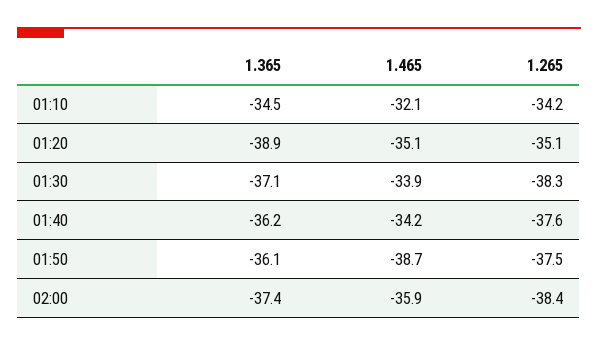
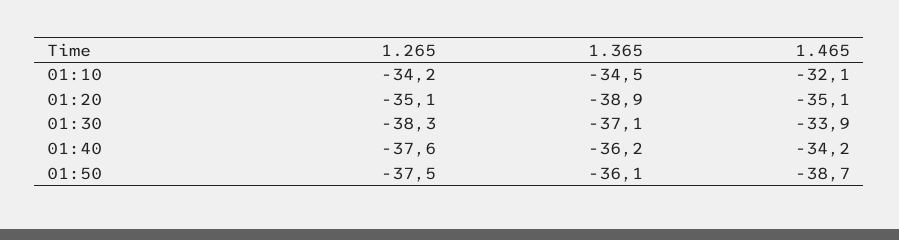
  {
    "1.365": {
      "01:10": -34.5,
      "01:20": -38.9,
      "01:30": -37.1,
      "01:40": -36.2,
-     "01:50": -36.1,
+     "01:50": -36.1
-     "02:00": -37.4
    },
    "1.465": {
      "01:10": -32.1,
      "01:20": -35.1,
      "01:30": -33.9,
      "01:40": -34.2,
-     "01:50": -38.7,
+     "01:50": -38.7
-     "02:00": -35.9
    },
    "1.265": {
      "01:10": -34.2,
      "01:20": -35.1,
      "01:30": -38.3,
      "01:40": -37.6,
-     "01:50": -37.5,
+     "01:50": -37.5
-     "02:00": -38.4
    }
  }

